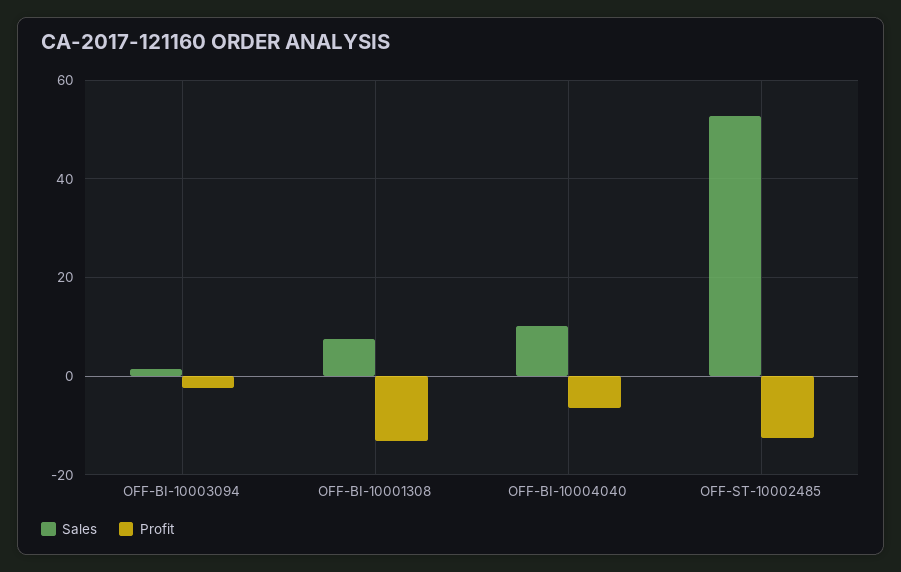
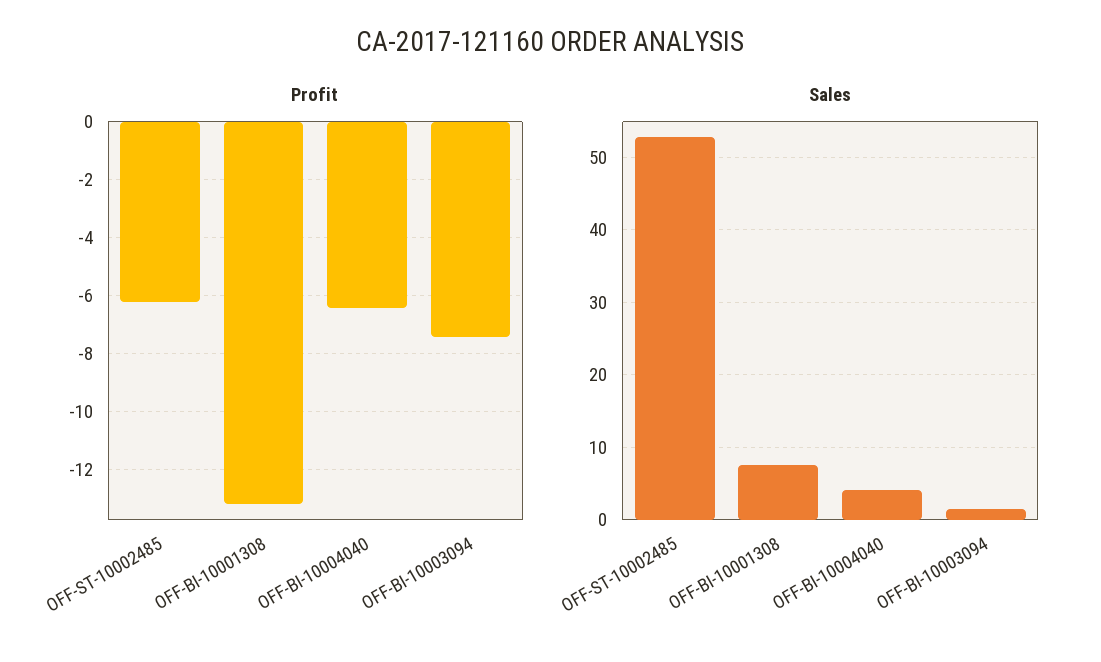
  {
    "Sales": {
      "OFF-BI-10003094": 1,
      "OFF-BI-10001308": 8,
-     "OFF-BI-10004040": 10,
+     "OFF-BI-10004040": 4,
      "OFF-ST-10002485": 53
    },
    "Profit": {
-     "OFF-BI-10003094": -2,
+     "OFF-BI-10003094": -7.5,
      "OFF-BI-10001308": -13.25,
      "OFF-BI-10004040": -6.5,
-     "OFF-ST-10002485": -12
+     "OFF-ST-10002485": -6.25
    }
  }

